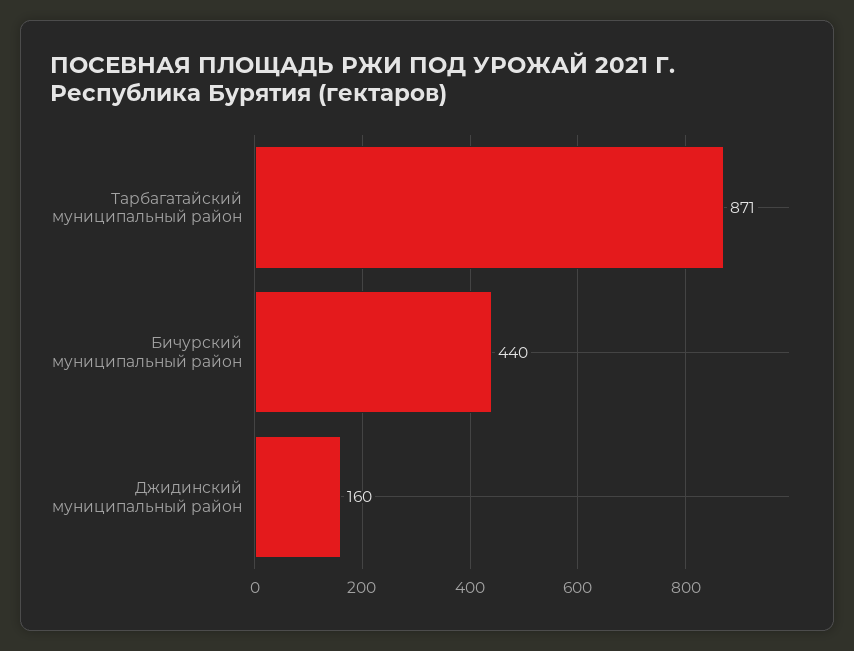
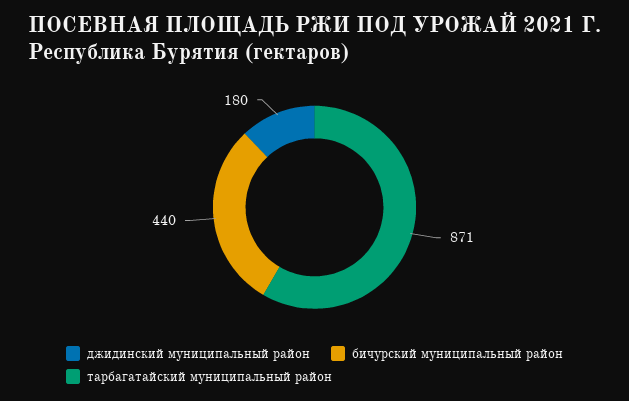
  {
    "Тарбагатайский муниципальный район": 871,
    "Бичурский муниципальный район": 440,
-   "Джидинский муниципальный район": 160
+   "Джидинский муниципальный район": 180
  }

